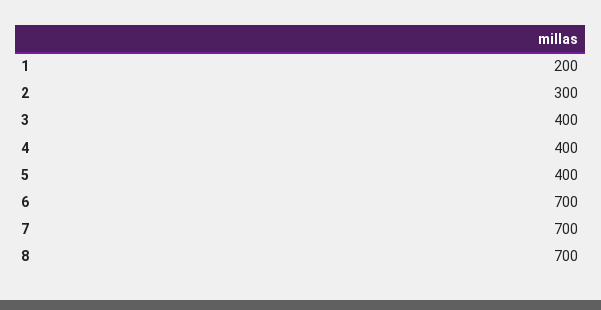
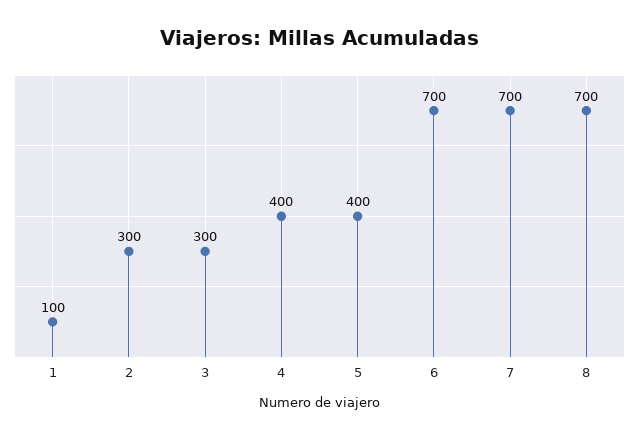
  {
-   "1": 200,
+   "1": 100,
    "2": 300,
-   "3": 400,
+   "3": 300,
    "4": 400,
    "5": 400,
    "6": 700,
    "7": 700,
    "8": 700
  }

